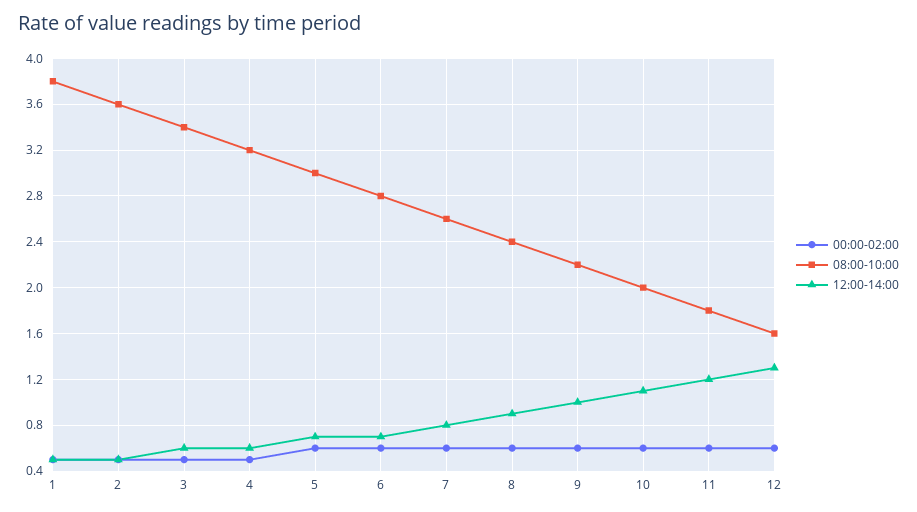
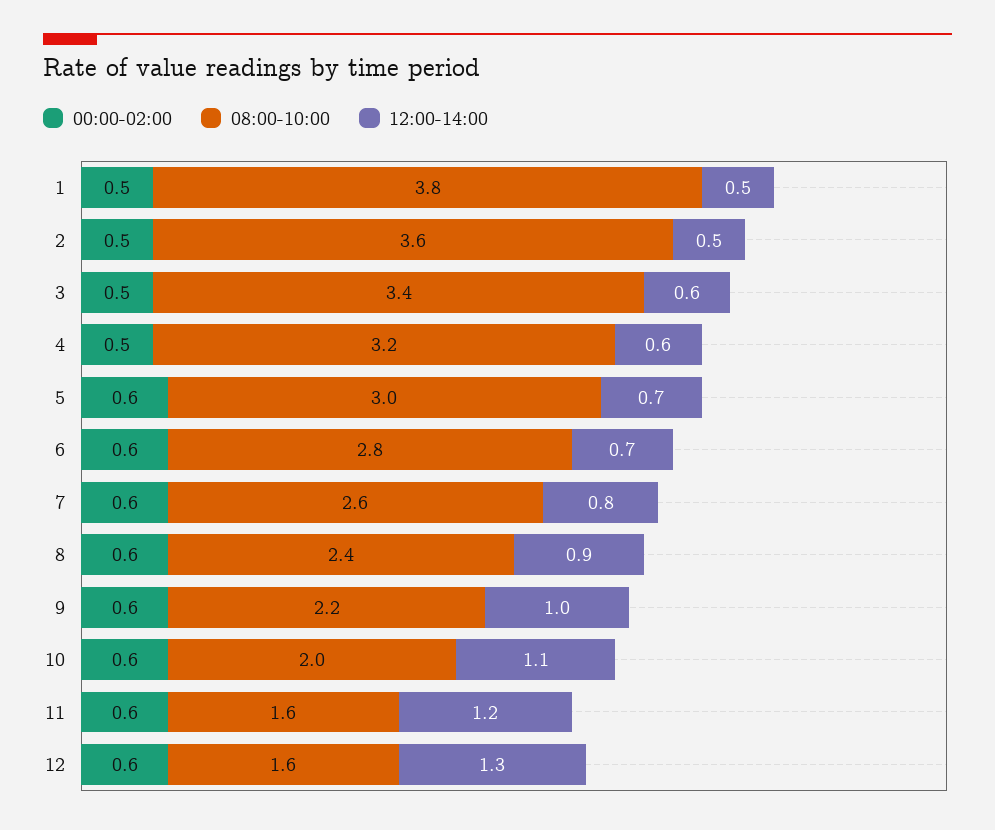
  {
    "00:00-02:00": {
      "1": 0.5,
      "2": 0.5,
      "3": 0.5,
      "4": 0.5,
      "5": 0.6,
      "6": 0.6,
      "7": 0.6,
      "8": 0.6,
      "9": 0.6,
      "10": 0.6,
      "11": 0.6,
      "12": 0.6
    },
    "08:00-10:00": {
      "1": 3.8,
      "2": 3.6,
      "3": 3.4,
      "4": 3.2,
      "5": 3,
      "6": 2.8,
      "7": 2.6,
      "8": 2.4,
      "9": 2.2,
      "10": 2,
-     "11": 1.8,
+     "11": 1.6,
      "12": 1.6
    },
    "12:00-14:00": {
      "1": 0.5,
      "2": 0.5,
      "3": 0.6,
      "4": 0.6,
      "5": 0.7,
      "6": 0.7,
      "7": 0.8,
      "8": 0.9,
      "9": 1,
      "10": 1.1,
      "11": 1.2,
      "12": 1.3
    }
  }

